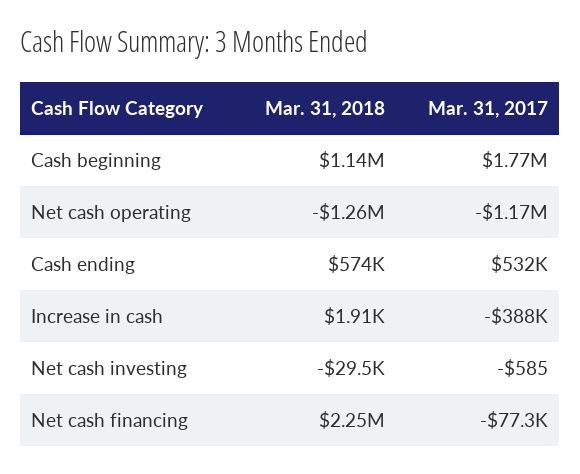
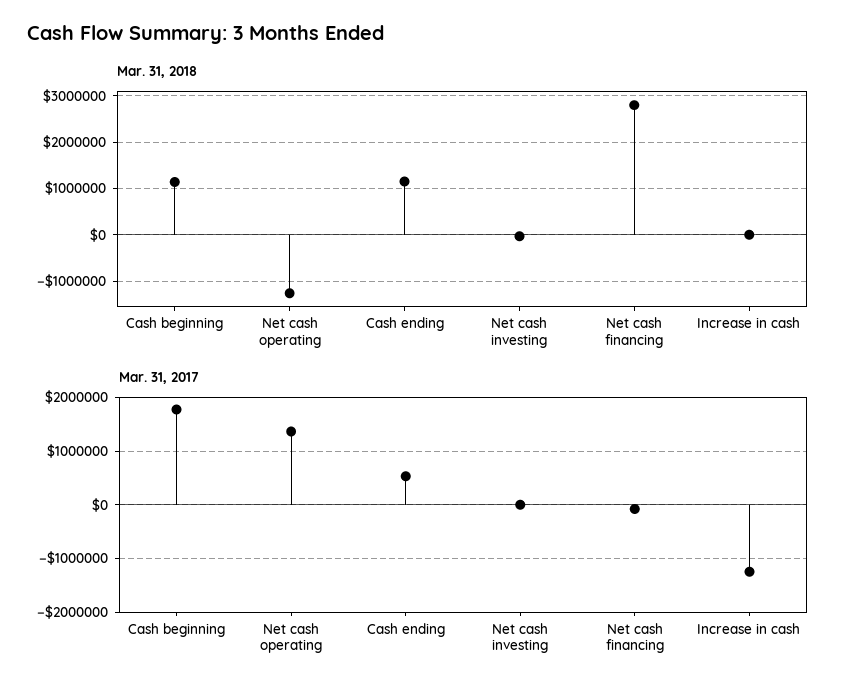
  {
    "Mar. 31, 2018": {
      "Cash beginning": 1140000,
      "Net cash operating": -1260000,
-     "Cash ending": 574000,
+     "Cash ending": 1200000,
      "Increase in cash": 1910,
      "Net cash investing": -29500,
-     "Net cash financing": 2250000
+     "Net cash financing": 2800000
    },
    "Mar. 31, 2017": {
      "Cash beginning": 1770000,
-     "Net cash operating": -1170000,
+     "Net cash operating": 1400000,
      "Cash ending": 532000,
-     "Increase in cash": -388000,
+     "Increase in cash": -1200000,
      "Net cash investing": -585,
      "Net cash financing": -77300
    }
  }

